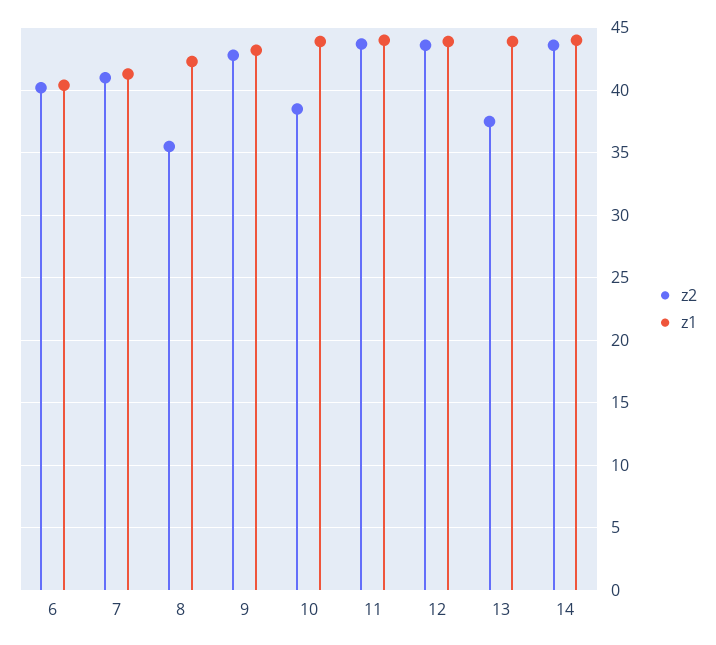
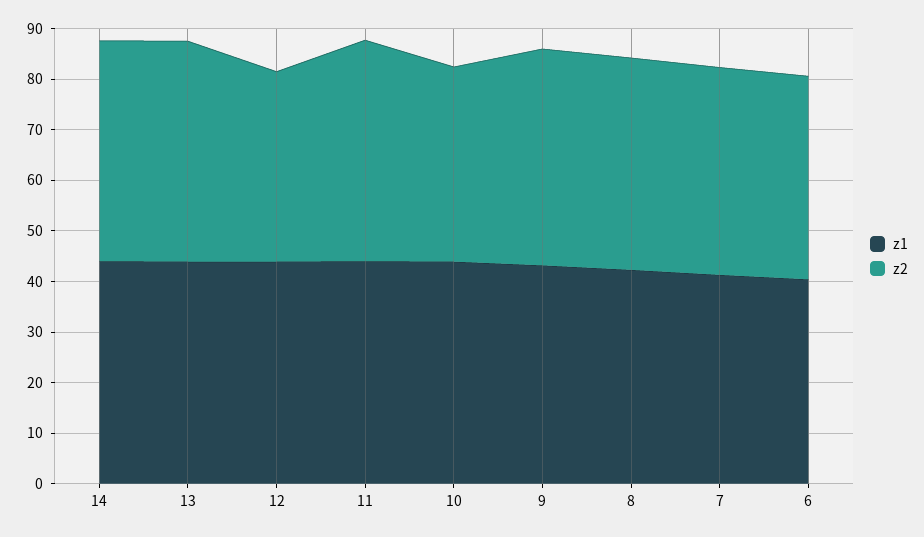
  {
    "z2": {
      "6": 40,
      "7": 41,
-     "8": 35.5,
+     "8": 42,
      "9": 43,
      "10": 38.5,
      "11": 43.5,
-     "12": 43.5,
+     "12": 38,
-     "13": 37.5,
+     "13": 44,
      "14": 43.5
    },
    "z1": {
      "6": 40.5,
      "7": 41.5,
      "8": 42.5,
      "9": 43,
      "10": 44,
      "11": 44,
      "12": 44,
      "13": 44,
      "14": 44
    }
  }

